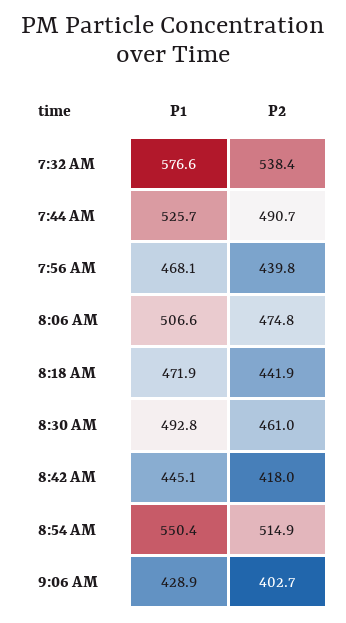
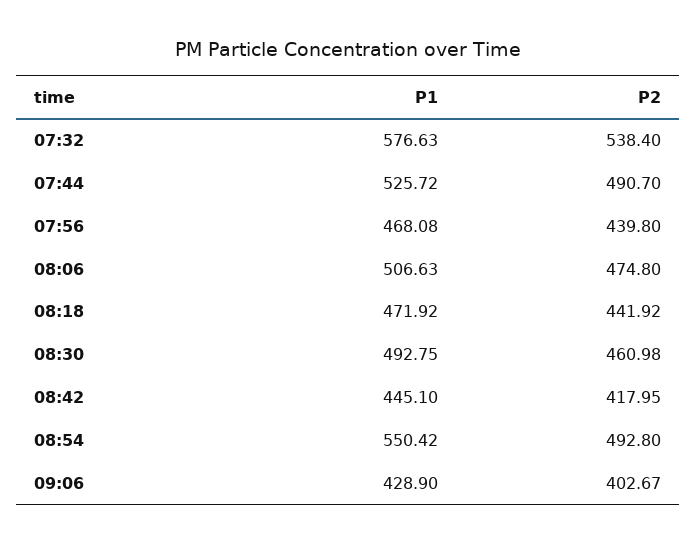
  {
    "P1": {
      "7:32 AM": 576.63,
      "7:44 AM": 525.72,
      "7:56 AM": 468.08,
      "8:06 AM": 506.63,
      "8:18 AM": 471.92,
      "8:30 AM": 492.75,
      "8:42 AM": 445.1,
      "8:54 AM": 550.42,
      "9:06 AM": 428.9
    },
    "P2": {
      "7:32 AM": 538.4,
      "7:44 AM": 490.7,
      "7:56 AM": 439.8,
      "8:06 AM": 474.8,
      "8:18 AM": 441.92,
      "8:30 AM": 460.98,
      "8:42 AM": 417.95,
-     "8:54 AM": 514.9,
+     "8:54 AM": 492.8,
      "9:06 AM": 402.67
    }
  }

